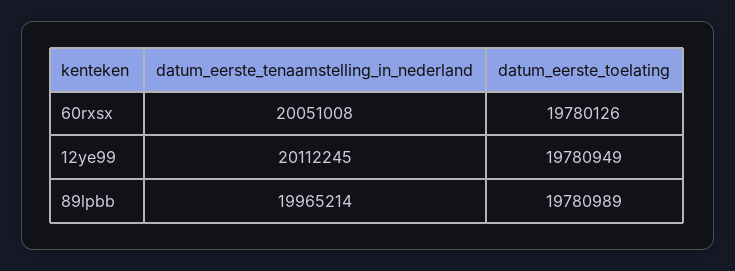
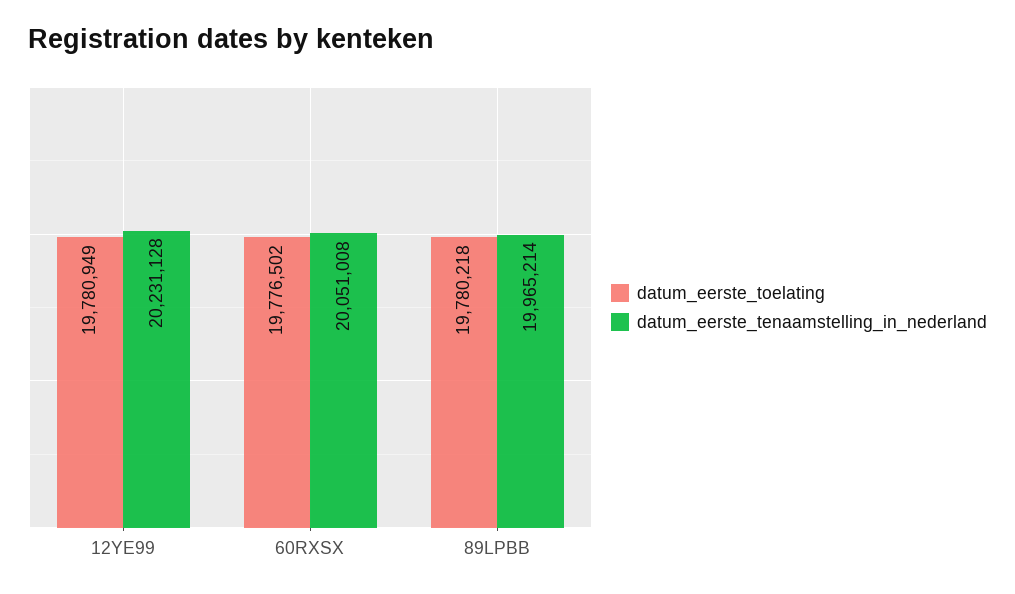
  {
    "datum_eerste_tenaamstelling_in_nederland": {
      "60rxsx": 20051008,
-     "12ye99": 20112245,
+     "12ye99": 20231128,
      "89lpbb": 19965214
    },
    "datum_eerste_toelating": {
-     "60rxsx": 19780126,
+     "60rxsx": 19776502,
      "12ye99": 19780949,
-     "89lpbb": 19780989
+     "89lpbb": 19780218
    }
  }

